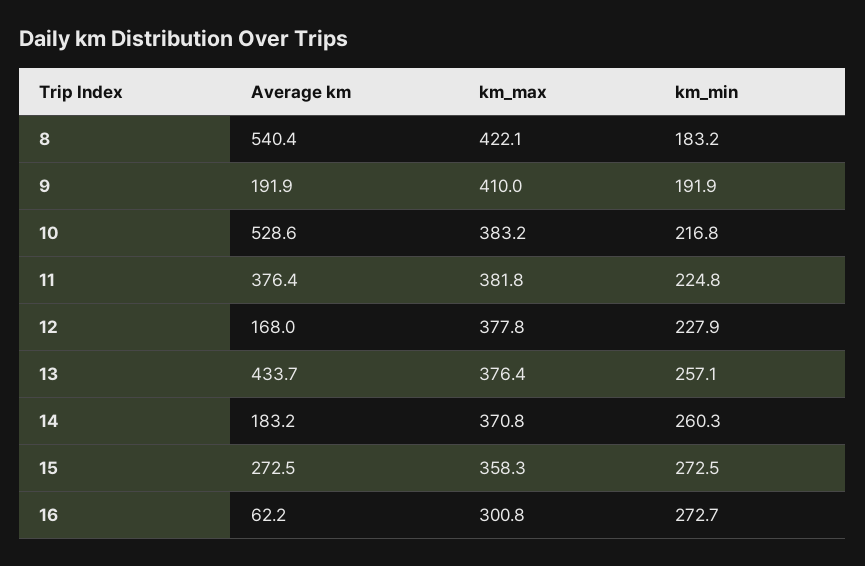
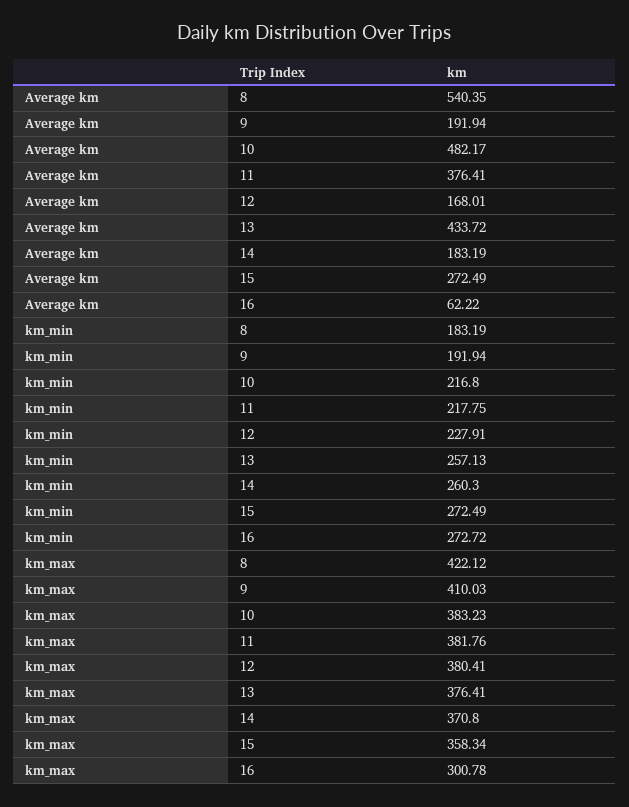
  {
    "Average km": {
      "8": 540.35,
      "9": 191.94,
-     "10": 528.6,
+     "10": 482.17,
      "11": 376.41,
      "12": 168.01,
      "13": 433.72,
      "14": 183.19,
      "15": 272.49,
      "16": 62.22
    },
    "km_max": {
      "8": 422.12,
      "9": 410.03,
      "10": 383.23,
      "11": 381.76,
-     "12": 377.8,
+     "12": 380.41,
      "13": 376.41,
      "14": 370.8,
      "15": 358.34,
      "16": 300.78
    },
    "km_min": {
      "8": 183.19,
      "9": 191.94,
      "10": 216.8,
-     "11": 224.8,
+     "11": 217.75,
      "12": 227.91,
      "13": 257.13,
      "14": 260.3,
      "15": 272.49,
      "16": 272.72
    }
  }

